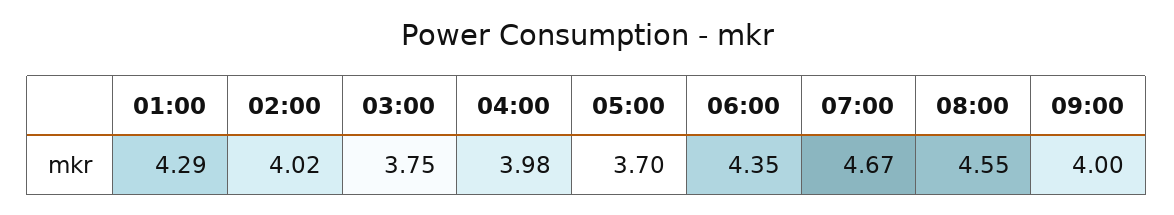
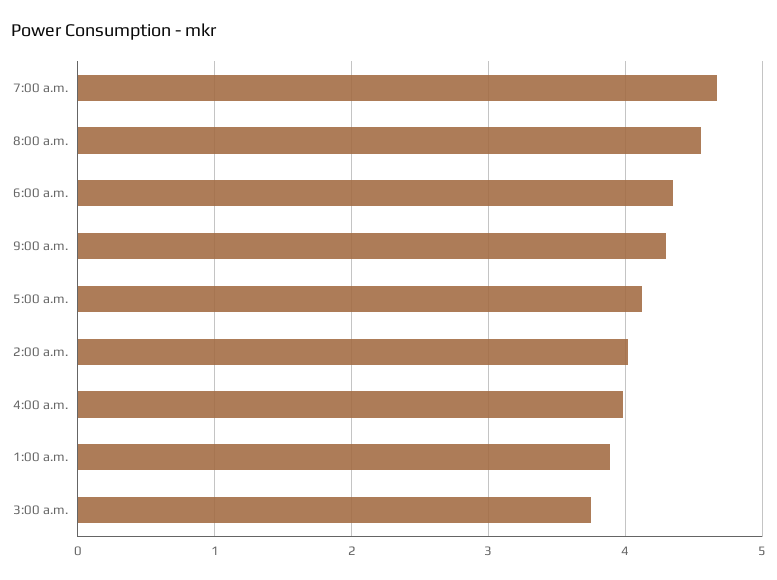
  {
-   "01:00": 4.29,
+   "01:00": 3.9,
    "02:00": 4.02,
    "03:00": 3.75,
    "04:00": 3.98,
-   "05:00": 3.7,
+   "05:00": 4.1,
    "06:00": 4.35,
    "07:00": 4.67,
    "08:00": 4.55,
-   "09:00": 4
+   "09:00": 4.3
  }

